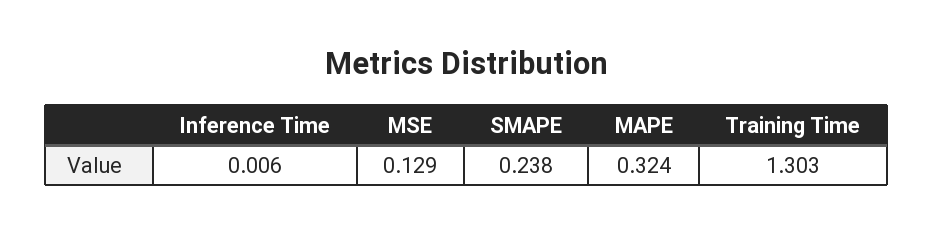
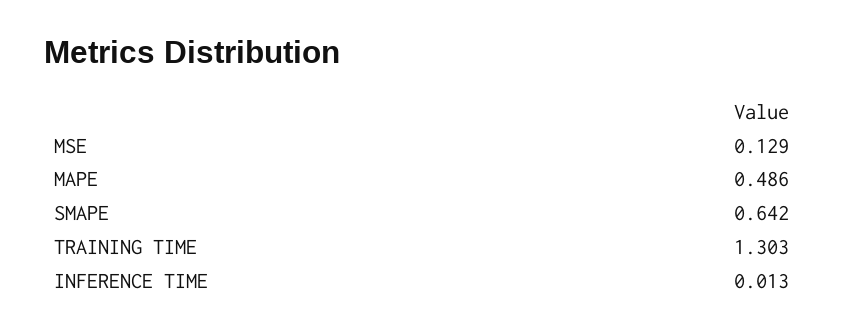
  {
-   "Inference Time": 0.006,
+   "Inference Time": 0.013,
    "MSE": 0.129,
-   "SMAPE": 0.238,
+   "SMAPE": 0.642,
-   "MAPE": 0.324,
+   "MAPE": 0.486,
    "Training Time": 1.303
  }

